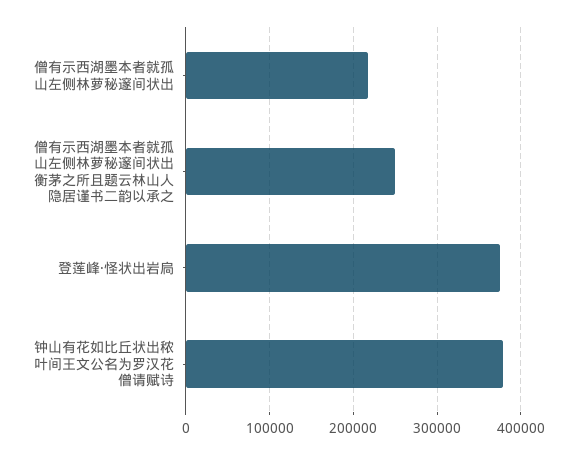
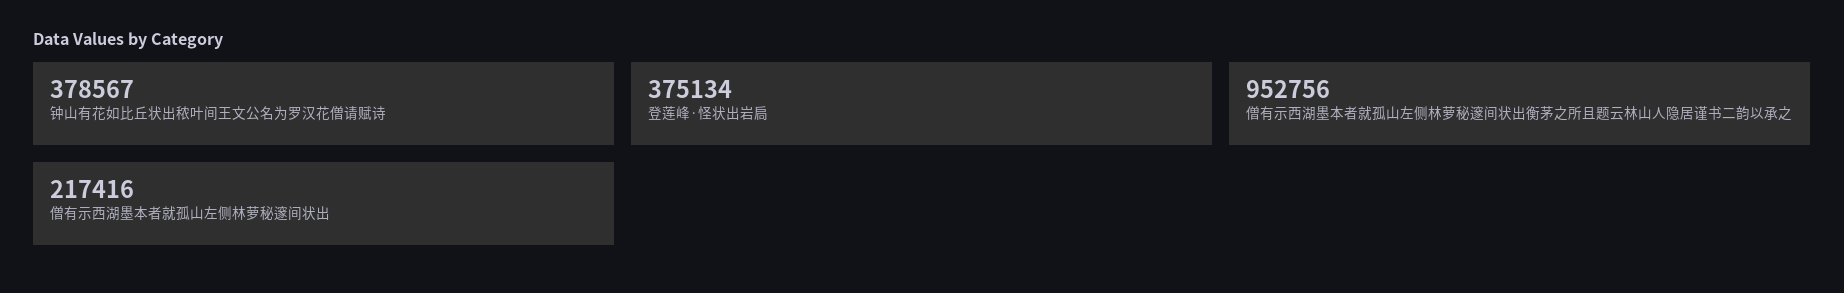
  {
    "僧有示西湖墨本者就孤山左侧林萝秘邃间状出": 217416,
-   "僧有示西湖墨本者就孤山左侧林萝秘邃间状出衡茅之所且题云林山人隐居谨书二韵以承之": 250000,
+   "僧有示西湖墨本者就孤山左侧林萝秘邃间状出衡茅之所且题云林山人隐居谨书二韵以承之": 952756,
    "登莲峰·怪状出岩扃": 375134,
    "钟山有花如比丘状出秾叶间王文公名为罗汉花僧请赋诗": 378567
  }

